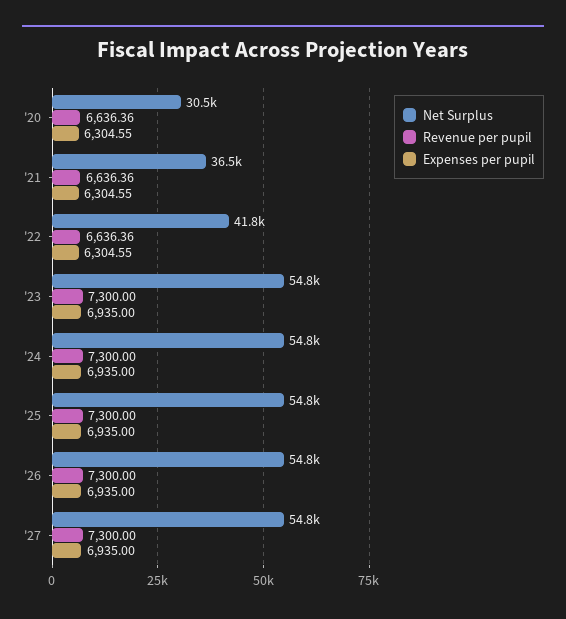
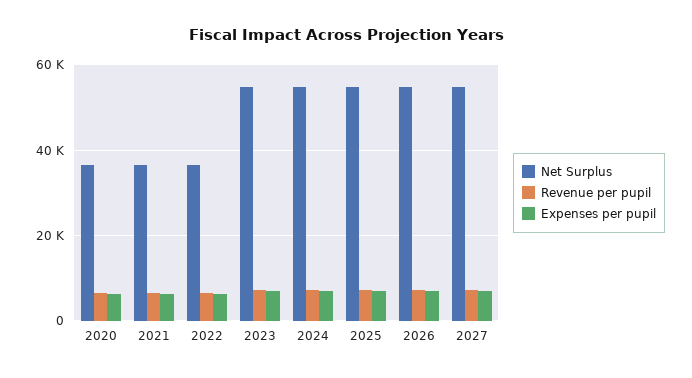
  {
    "Net Surplus": {
-     "'20": 30500,
+     "'20": 36000,
      "'21": 36500,
-     "'22": 41800,
+     "'22": 36000,
      "'23": 54800,
      "'24": 54800,
      "'25": 54800,
      "'26": 54800,
      "'27": 54800
    },
    "Revenue per pupil": {
      "'20": 6636.36,
      "'21": 6636.36,
      "'22": 6636.36,
      "'23": 7300,
      "'24": 7300,
      "'25": 7300,
      "'26": 7300,
      "'27": 7300
    },
    "Expenses per pupil": {
      "'20": 6304.55,
      "'21": 6304.55,
      "'22": 6304.55,
      "'23": 6935,
      "'24": 6935,
      "'25": 6935,
      "'26": 6935,
      "'27": 6935
    }
  }

